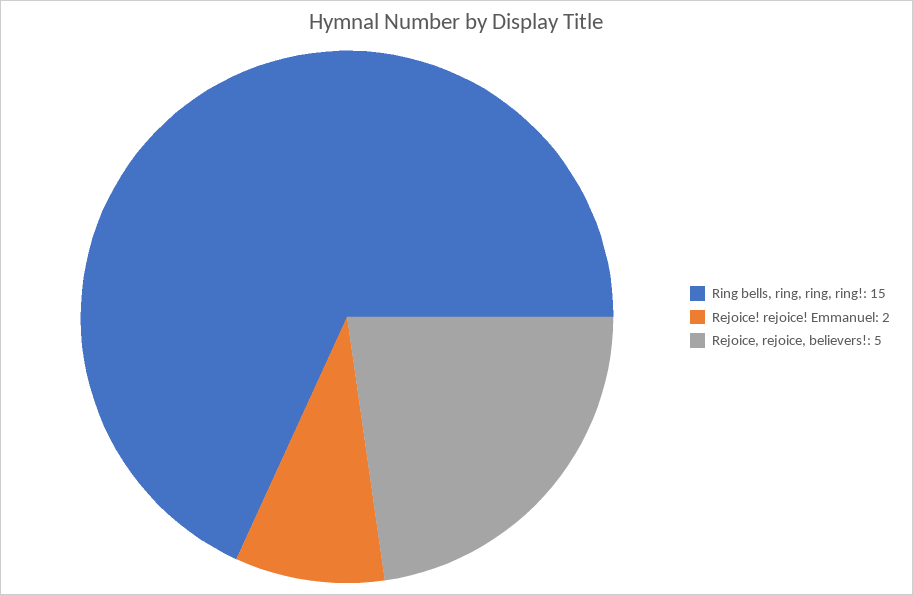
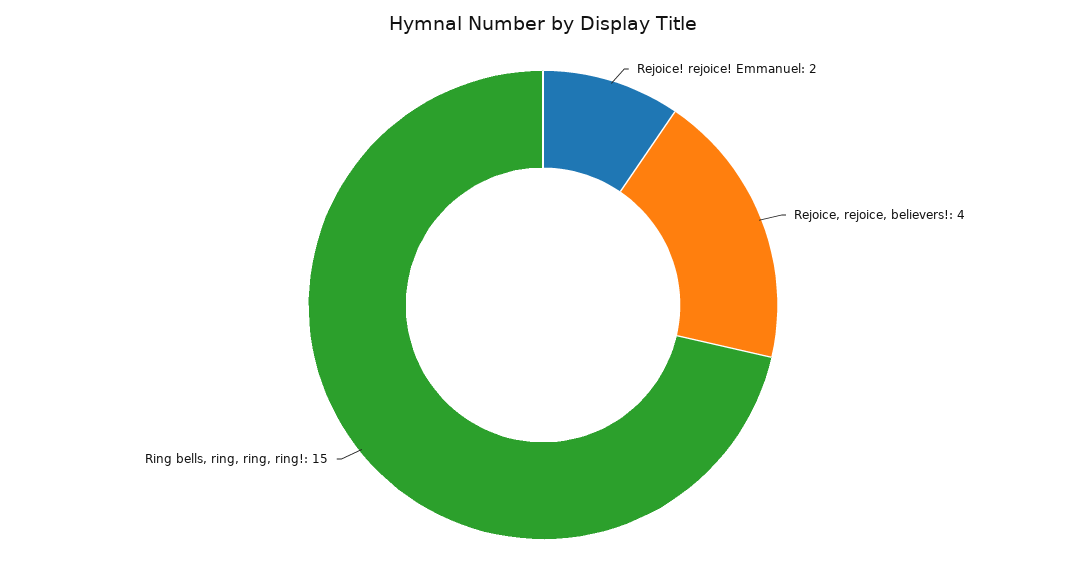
  {
    "Ring bells, ring, ring, ring!": 15,
    "Rejoice! rejoice! Emmanuel": 2,
-   "Rejoice, rejoice, believers!": 5
+   "Rejoice, rejoice, believers!": 4
  }

